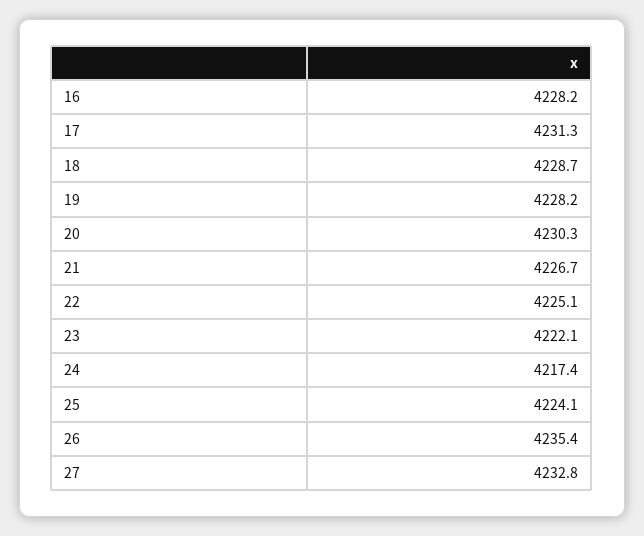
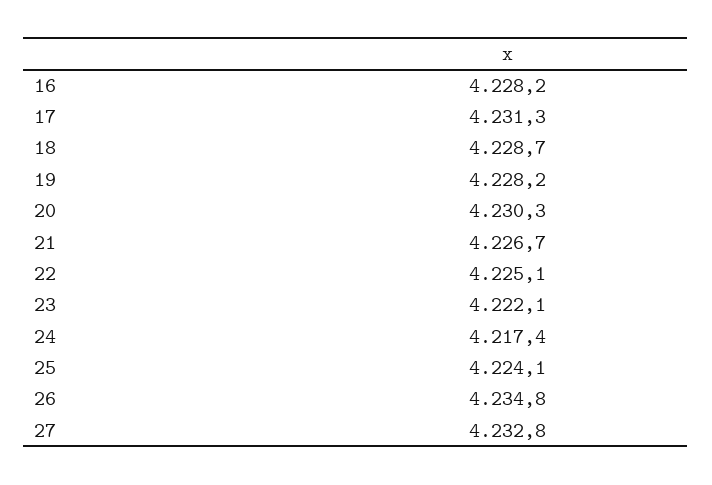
  {
    "16": 4228.2,
    "17": 4231.3,
    "18": 4228.7,
    "19": 4228.2,
    "20": 4230.3,
    "21": 4226.7,
    "22": 4225.1,
    "23": 4222.1,
    "24": 4217.4,
    "25": 4224.1,
-   "26": 4235.4,
+   "26": 4234.8,
    "27": 4232.8
  }

